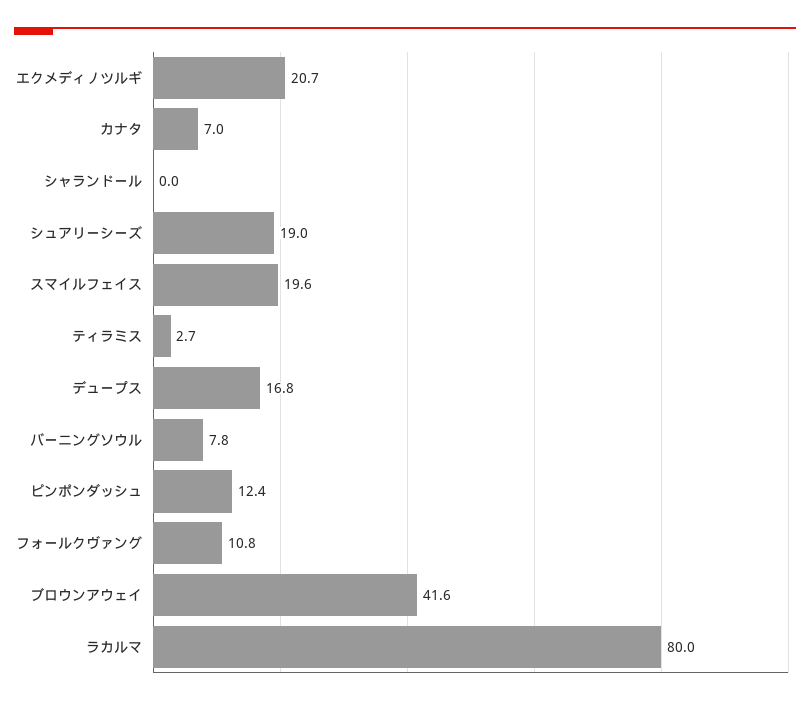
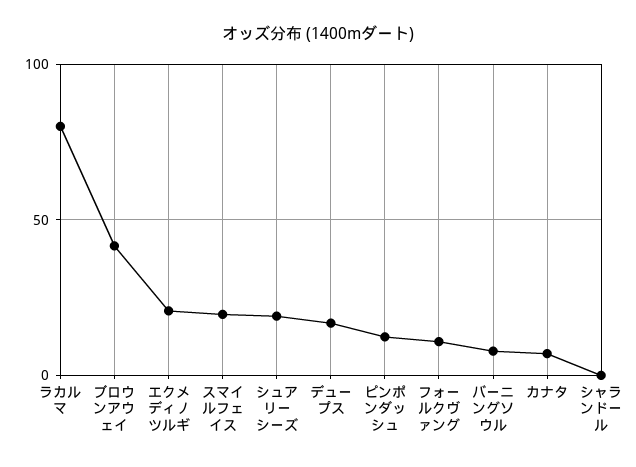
  {
    "エクメディノツルギ": 20.7,
    "カナタ": 7,
    "シャランドール": 0,
    "シュアリーシーズ": 19,
    "スマイルフェイス": 19.6,
-   "ティラミス": 2.7,
    "デュープス": 16.8,
    "バーニングソウル": 7.8,
    "ピンポンダッシュ": 12.4,
    "フォールクヴァング": 10.8,
    "ブロウンアウェイ": 41.6,
    "ラカルマ": 80
  }

